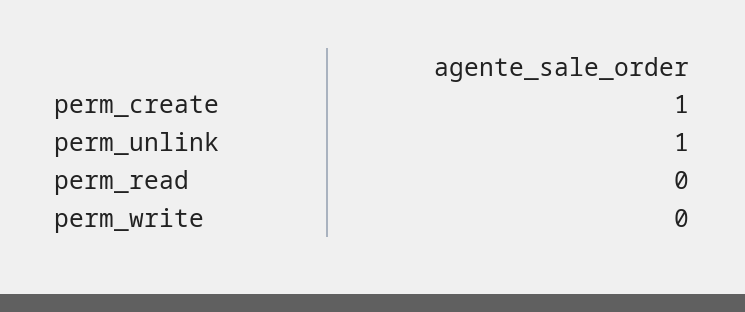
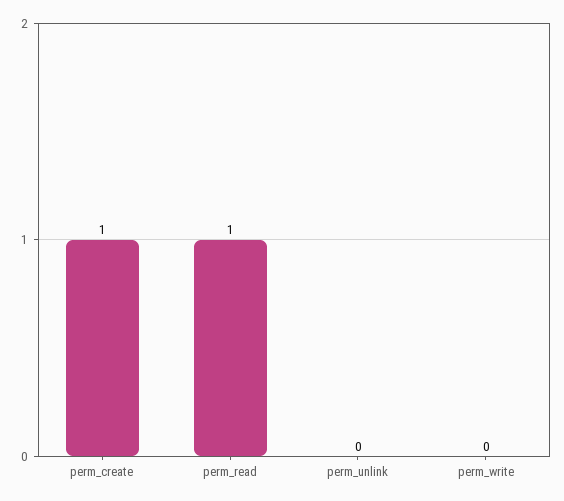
  {
    "perm_create": 1,
-   "perm_unlink": 1,
+   "perm_unlink": 0,
-   "perm_read": 0,
+   "perm_read": 1,
    "perm_write": 0
  }

